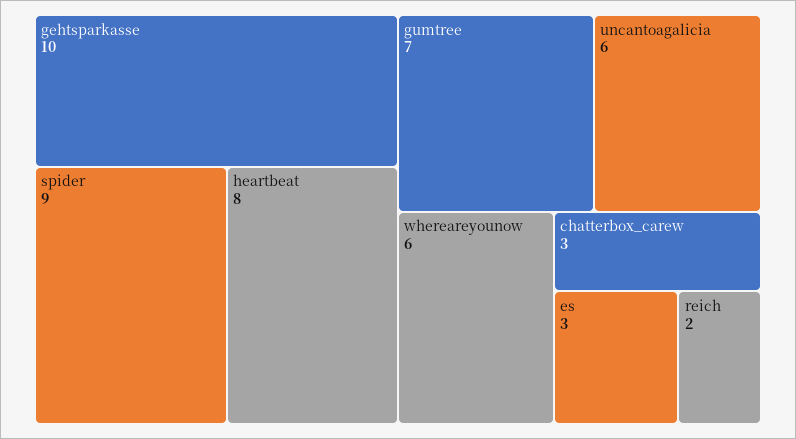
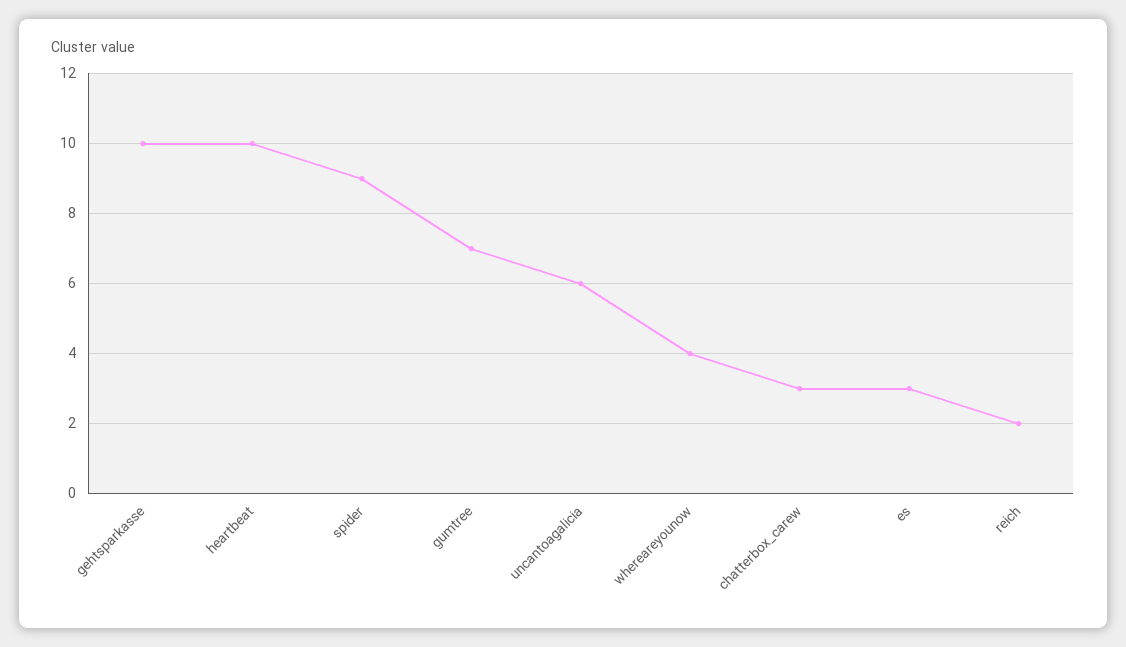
  {
    "gehtsparkasse": 10,
    "spider": 9,
-   "heartbeat": 8,
+   "heartbeat": 10,
    "gumtree": 7,
    "uncantoagalicia": 6,
-   "whereareyounow": 6,
+   "whereareyounow": 4,
    "chatterbox_carew": 3,
    "es": 3,
    "reich": 2
  }

